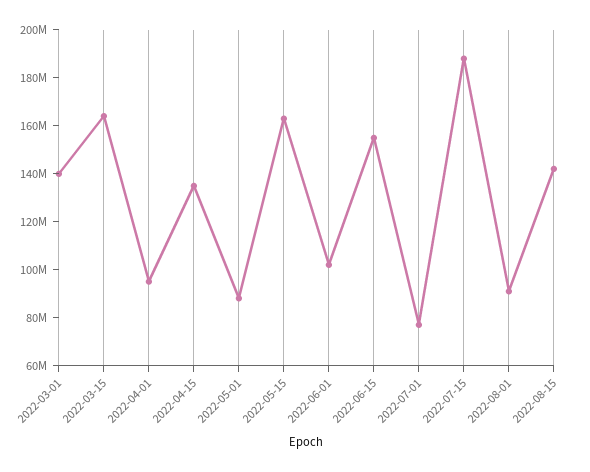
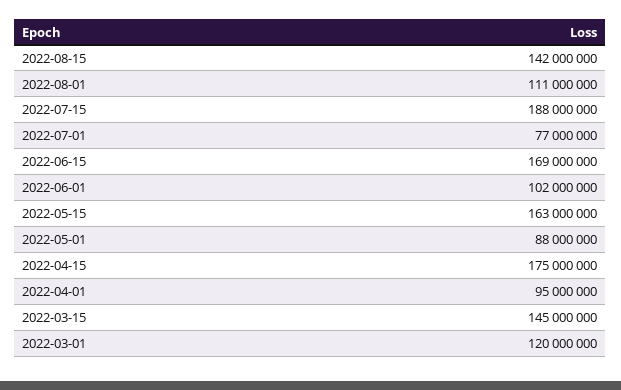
  {
-   "2022-03-01": 140000000,
+   "2022-03-01": 120000000,
-   "2022-03-15": 165000000,
+   "2022-03-15": 145000000,
    "2022-04-01": 95000000,
-   "2022-04-15": 135000000,
+   "2022-04-15": 175000000,
    "2022-05-01": 88000000,
    "2022-05-15": 163000000,
    "2022-06-01": 102000000,
-   "2022-06-15": 155000000,
+   "2022-06-15": 169000000,
    "2022-07-01": 77000000,
    "2022-07-15": 188000000,
-   "2022-08-01": 90000000,
+   "2022-08-01": 111000000,
    "2022-08-15": 142000000
  }

